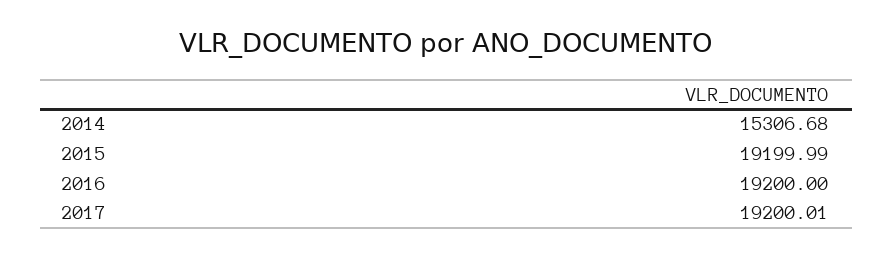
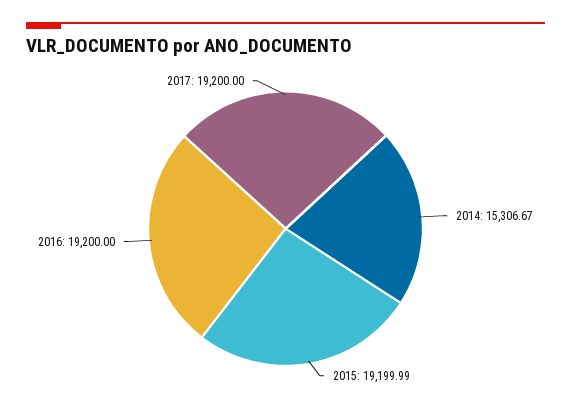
  {
-   "2014": 15306.68,
+   "2014": 15306.67,
    "2015": 19199.99,
    "2016": 19200,
-   "2017": 19200.01
+   "2017": 19200
  }

